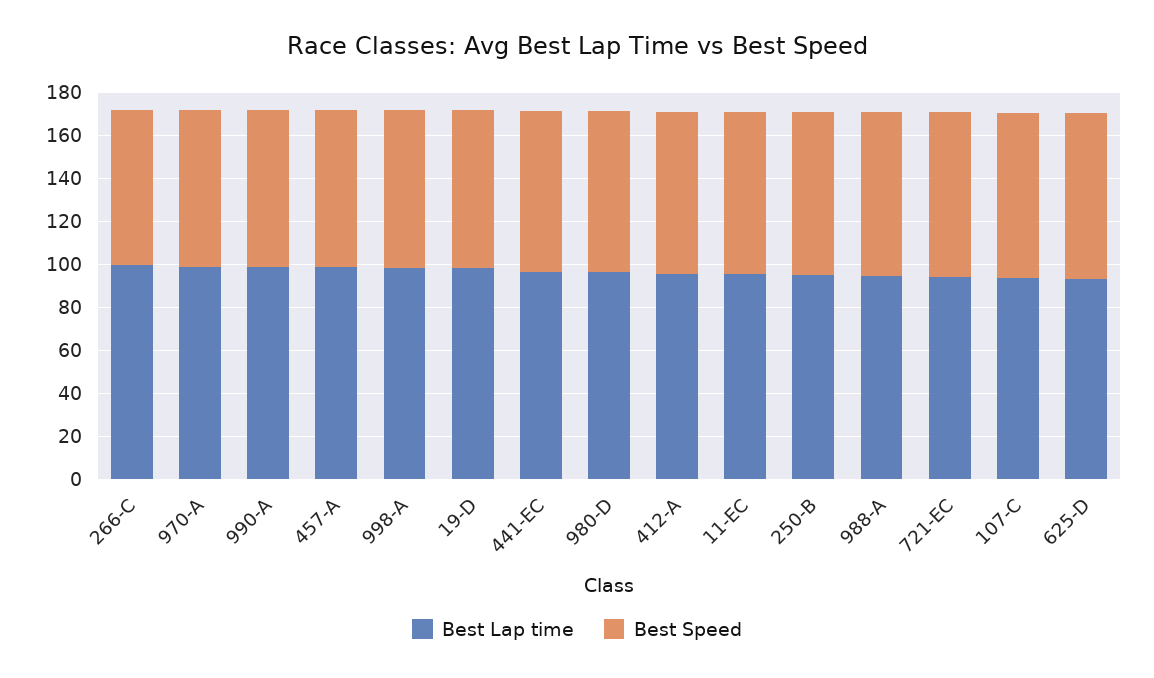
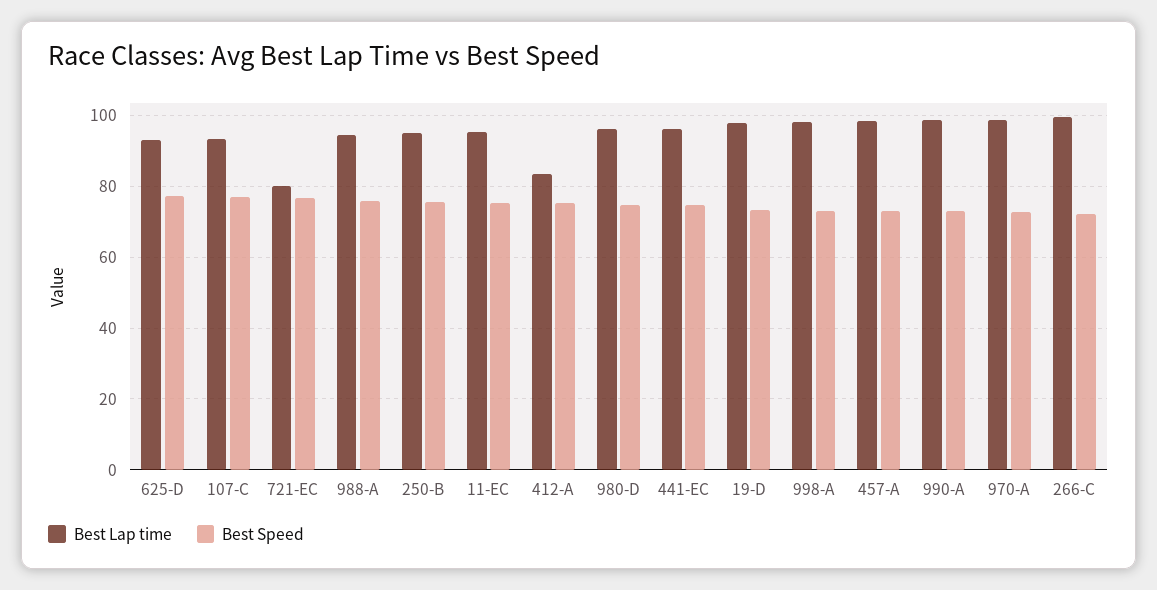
  {
    "Best Lap time": {
      "266-C": 100,
      "970-A": 98,
      "990-A": 98,
      "457-A": 98,
      "998-A": 98,
      "19-D": 98,
      "441-EC": 96,
      "980-D": 96,
-     "412-A": 95,
+     "412-A": 84,
      "11-EC": 96,
      "250-B": 96,
      "988-A": 94,
-     "721-EC": 95,
+     "721-EC": 80,
      "107-C": 94,
      "625-D": 94
    },
    "Best Speed": {
      "266-C": 72,
      "970-A": 72,
      "990-A": 72,
      "457-A": 74,
      "998-A": 74,
      "19-D": 74,
      "441-EC": 74,
      "980-D": 74,
      "412-A": 76,
      "11-EC": 76,
      "250-B": 76,
      "988-A": 76,
      "721-EC": 76,
      "107-C": 78,
      "625-D": 78
    }
  }

